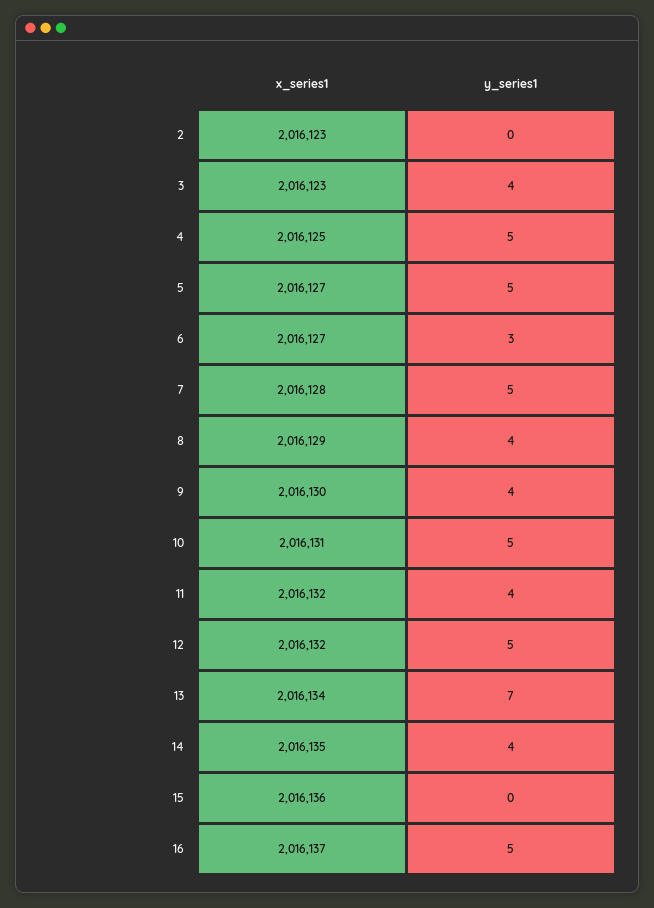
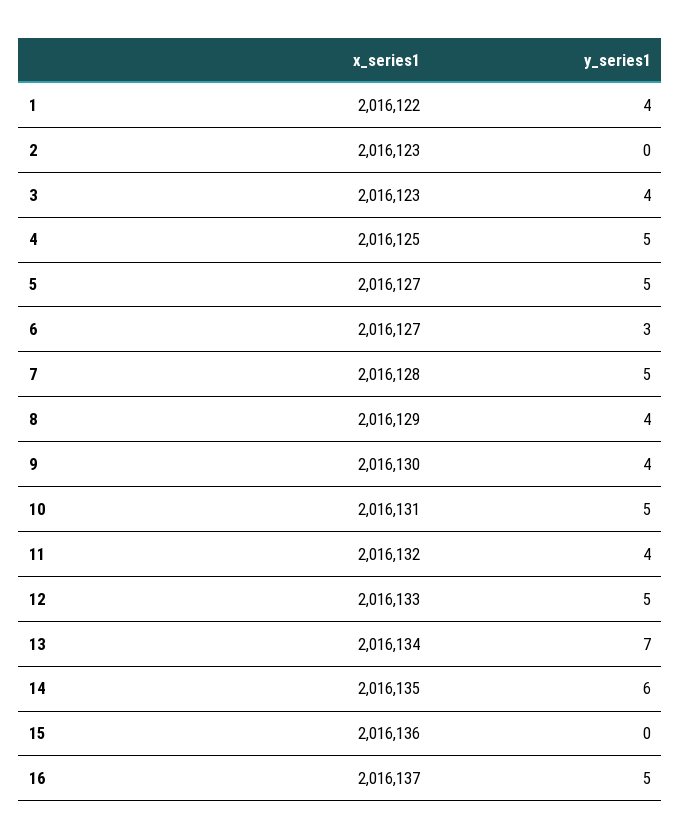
  {
    "x_series1": {
      "2": 2016123,
      "3": 2016123,
      "4": 2016125,
      "5": 2016127,
      "6": 2016127,
      "7": 2016128,
      "8": 2016129,
      "9": 2016130,
      "10": 2016131,
      "11": 2016132,
-     "12": 2016132,
+     "12": 2016133,
      "13": 2016134,
      "14": 2016135,
      "15": 2016136,
-     "16": 2016137
+     "16": 2016137,
+     "1": 2016122
    },
    "y_series1": {
      "2": 0,
      "3": 4,
      "4": 5,
      "5": 5,
      "6": 3,
      "7": 5,
      "8": 4,
      "9": 4,
      "10": 5,
      "11": 4,
      "12": 5,
      "13": 7,
-     "14": 4,
+     "14": 6,
      "15": 0,
-     "16": 5
+     "16": 5,
+     "1": 4
    }
  }

